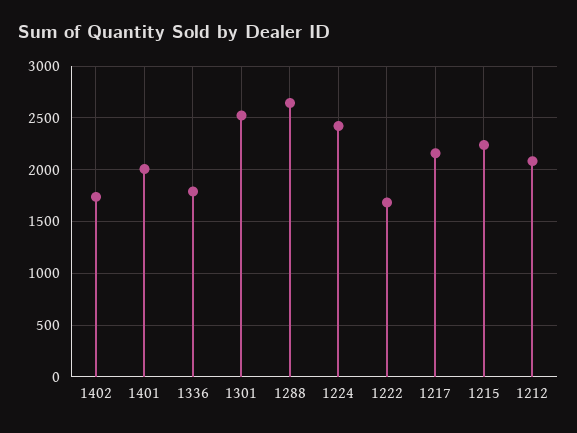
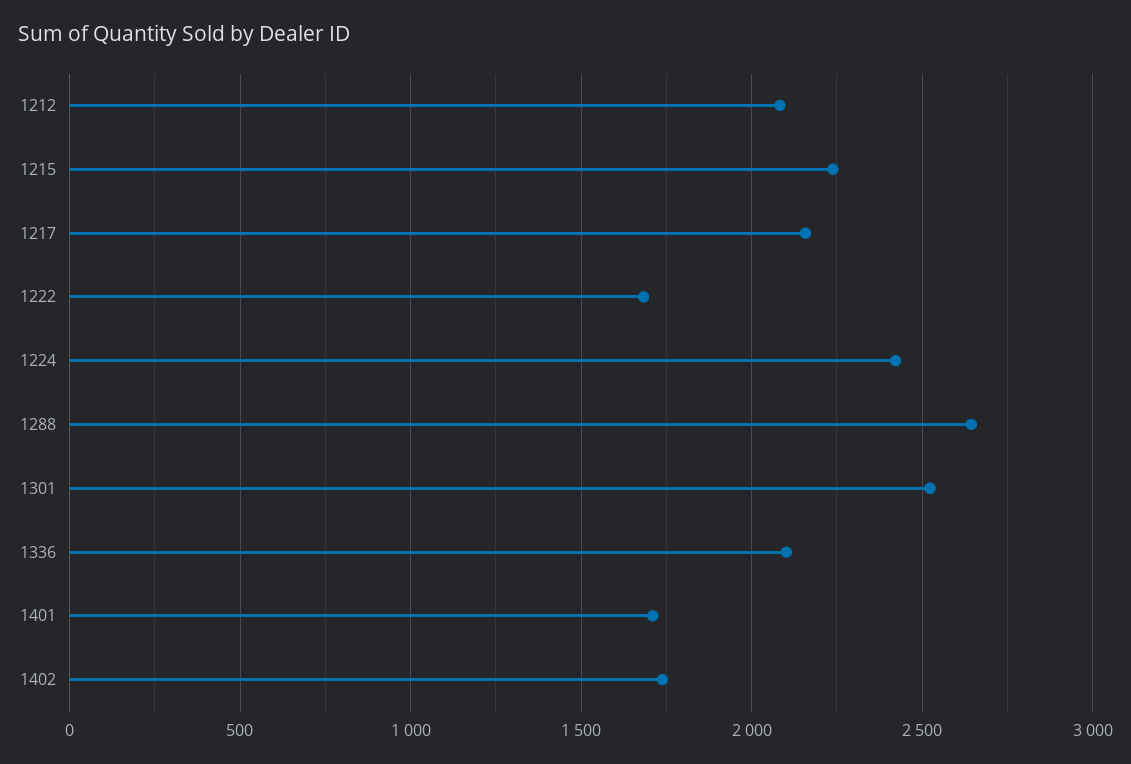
  {
    "1402": 1750,
-   "1401": 2000,
+   "1401": 1700,
-   "1336": 1800,
+   "1336": 2100,
    "1301": 2500,
    "1288": 2650,
    "1224": 2400,
    "1222": 1700,
    "1217": 2150,
    "1215": 2250,
    "1212": 2100
  }

